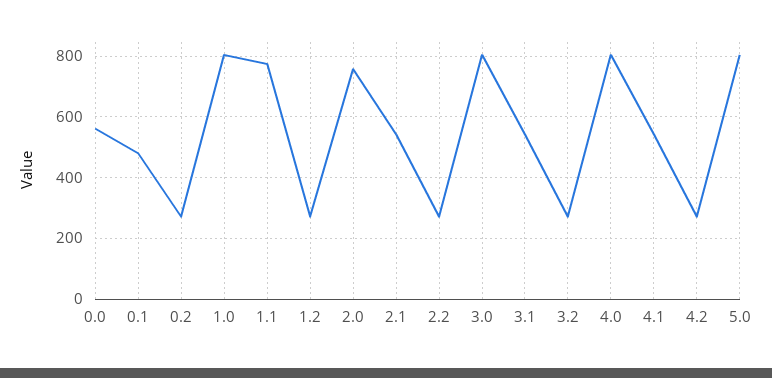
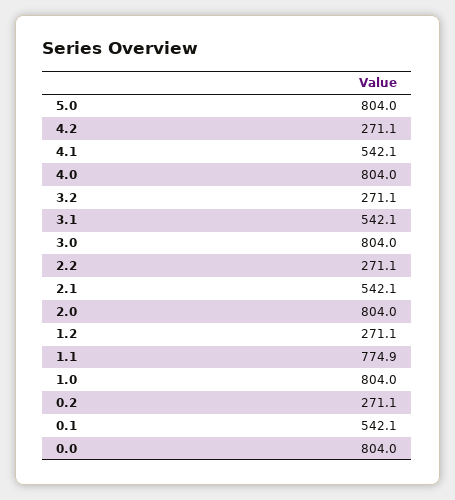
  {
-   "0.0": 560,
+   "0.0": 804,
-   "0.1": 480,
+   "0.1": 542.1,
    "0.2": 271.1,
    "1.0": 804,
    "1.1": 774.9,
    "1.2": 271.1,
-   "2.0": 760,
+   "2.0": 804,
    "2.1": 542.1,
    "2.2": 271.1,
    "3.0": 804,
    "3.1": 542.1,
    "3.2": 271.1,
    "4.0": 804,
    "4.1": 542.1,
    "4.2": 271.1,
    "5.0": 804
  }

